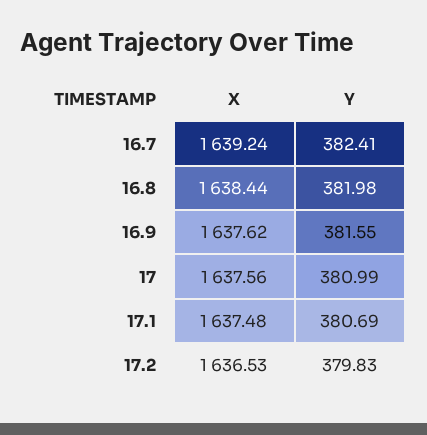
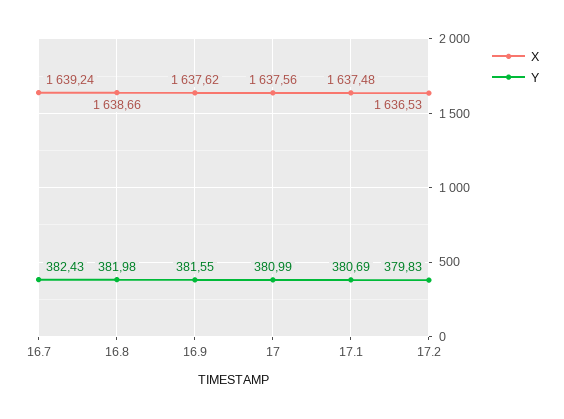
  {
    "X": {
      "16.7": 1639.24,
-     "16.8": 1638.44,
+     "16.8": 1638.66,
      "16.9": 1637.62,
      "17": 1637.56,
      "17.1": 1637.48,
      "17.2": 1636.53
    },
    "Y": {
-     "16.7": 382.41,
+     "16.7": 382.43,
      "16.8": 381.98,
      "16.9": 381.55,
      "17": 380.99,
      "17.1": 380.69,
      "17.2": 379.83
    }
  }

